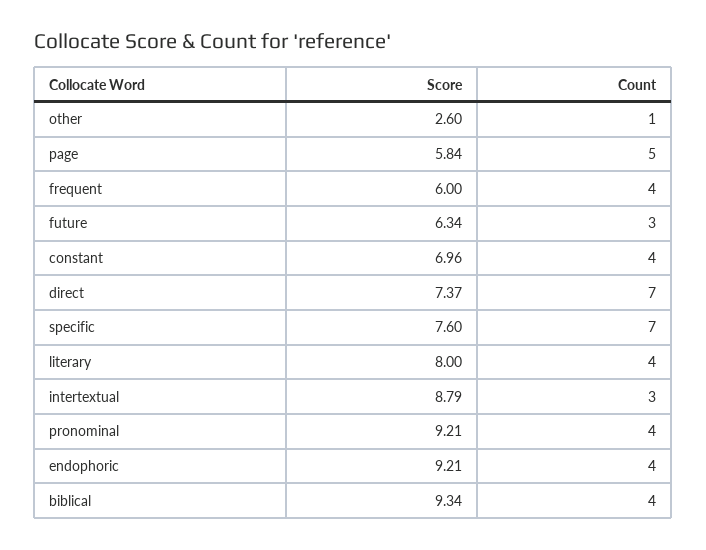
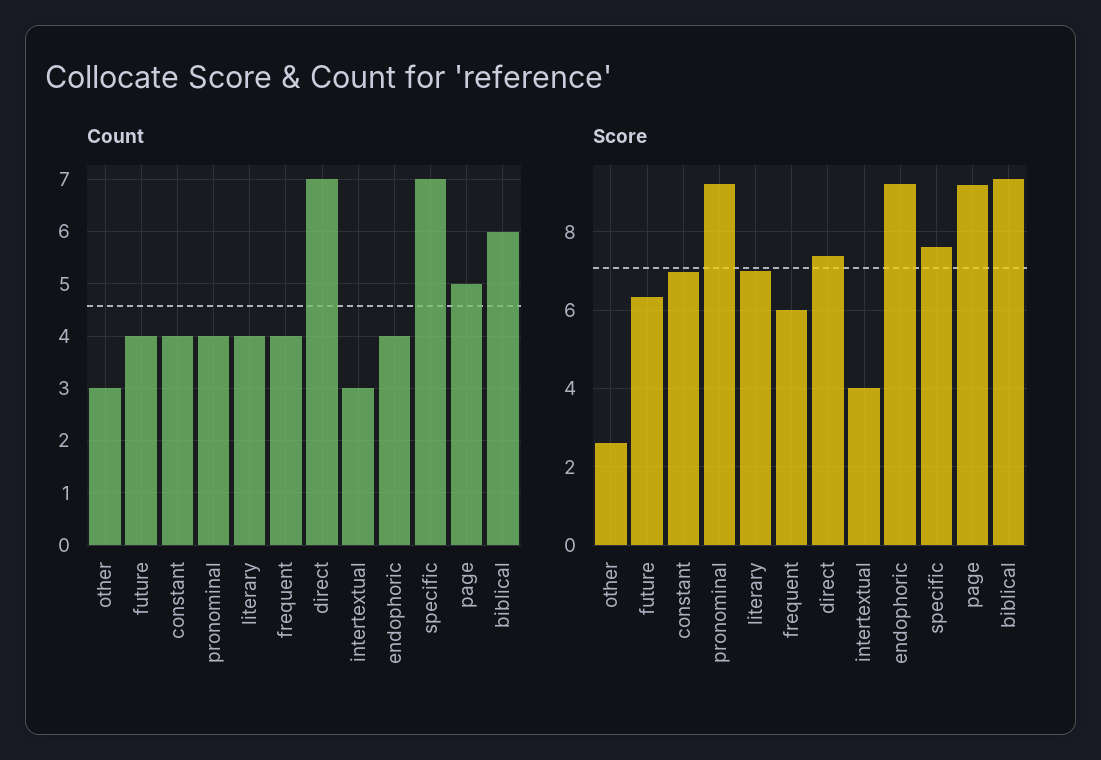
  {
    "Score": {
      "other": 2.6,
-     "page": 5.84,
+     "page": 9.2,
      "frequent": 6,
      "future": 6.34,
      "constant": 6.96,
      "direct": 7.37,
      "specific": 7.6,
-     "literary": 8,
+     "literary": 7,
-     "intertextual": 8.79,
+     "intertextual": 4,
      "pronominal": 9.21,
      "endophoric": 9.21,
      "biblical": 9.34
    },
    "Count": {
-     "other": 1,
+     "other": 3,
      "page": 5,
      "frequent": 4,
-     "future": 3,
+     "future": 4,
      "constant": 4,
      "direct": 7,
      "specific": 7,
      "literary": 4,
      "intertextual": 3,
      "pronominal": 4,
      "endophoric": 4,
-     "biblical": 4
+     "biblical": 6
    }
  }

